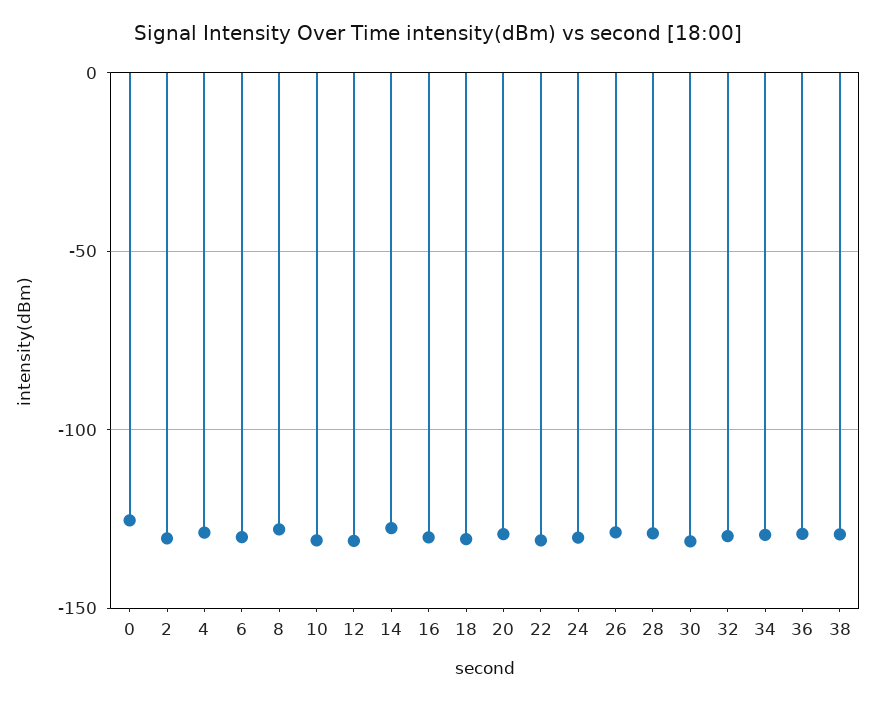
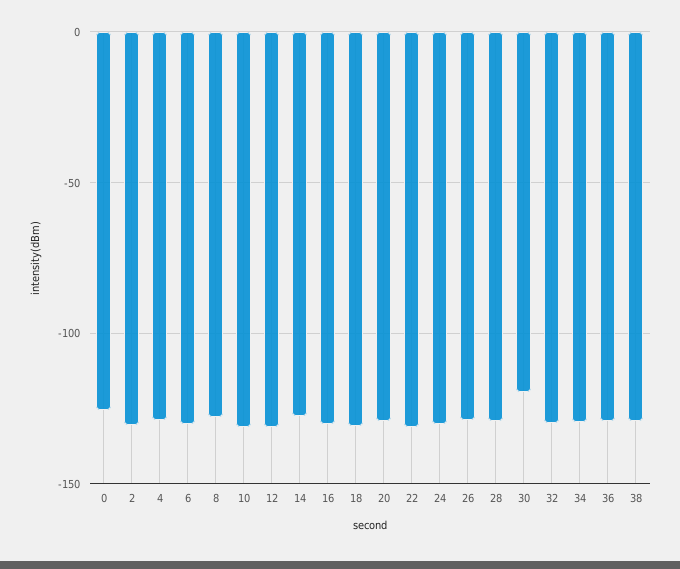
  {
    "0": -125,
    "2": -130,
    "4": -130,
    "6": -130,
    "8": -130,
    "10": -130,
    "12": -130,
    "14": -130,
    "16": -130,
    "18": -130,
    "20": -130,
    "22": -130,
    "24": -130,
    "26": -130,
    "28": -130,
-   "30": -130,
+   "30": -120,
    "32": -130,
    "34": -130,
    "36": -130,
    "38": -130
  }

